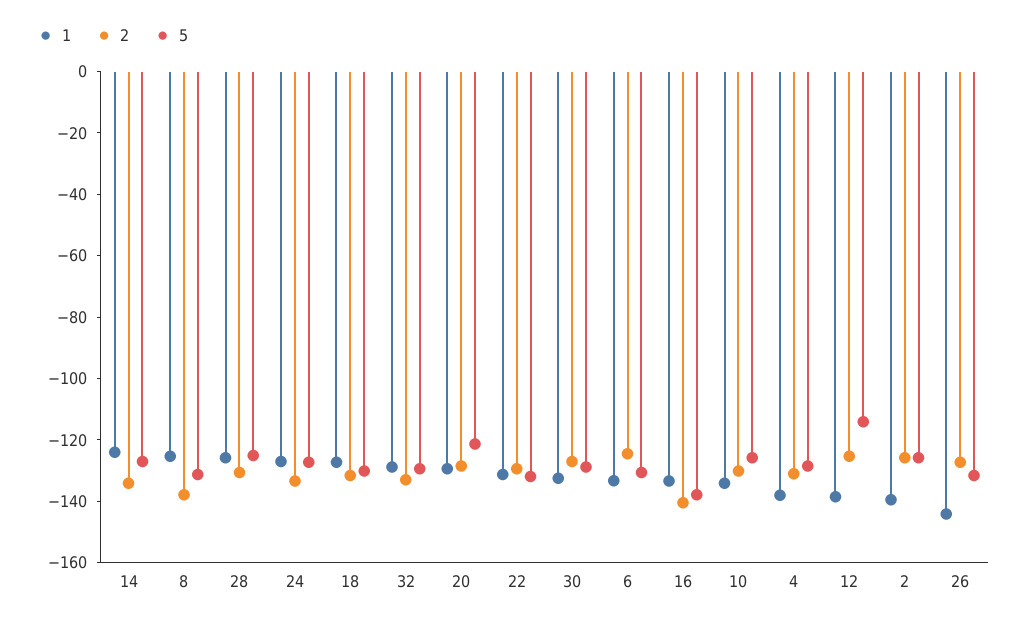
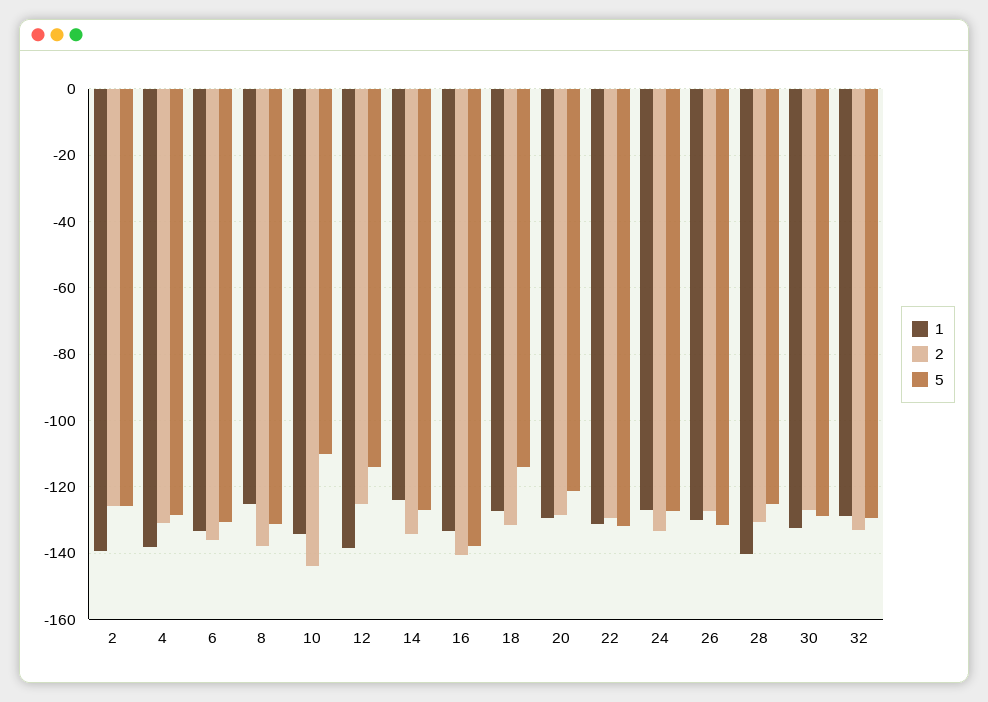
  {
    "1": {
      "14": -124,
      "8": -126,
-     "28": -125,
+     "28": -140,
      "24": -128,
      "18": -128,
      "32": -128,
      "20": -130,
      "22": -132,
      "30": -132,
      "6": -134,
      "16": -134,
      "10": -134,
      "4": -138,
      "12": -138,
      "2": -140,
-     "26": -145
+     "26": -130
    },
    "2": {
      "14": -134,
      "8": -138,
      "28": -130,
      "24": -134,
      "18": -132,
      "32": -134,
      "20": -128,
      "22": -130,
      "30": -128,
-     "6": -125,
+     "6": -136,
      "16": -140,
-     "10": -130,
+     "10": -144,
      "4": -132,
      "12": -126,
      "2": -126,
      "26": -128
    },
    "5": {
      "14": -128,
      "8": -132,
      "28": -126,
      "24": -128,
-     "18": -130,
+     "18": -114,
      "32": -130,
      "20": -122,
      "22": -132,
      "30": -128,
      "6": -130,
      "16": -138,
-     "10": -125,
+     "10": -110,
      "4": -128,
      "12": -114,
      "2": -126,
      "26": -132
    }
  }

